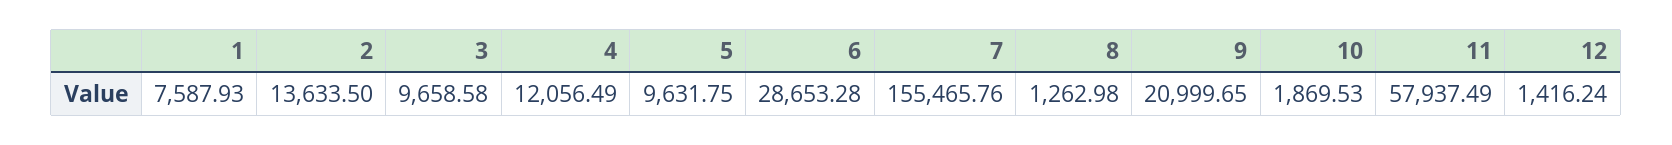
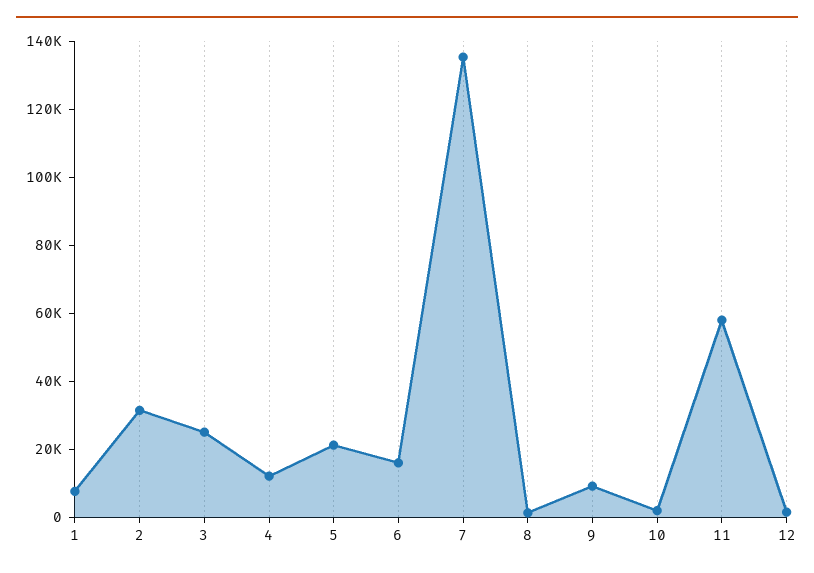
  {
    "1": 7587.93,
-   "2": 13633.5,
+   "2": 30000,
-   "3": 9658.58,
+   "3": 25000,
    "4": 12056.49,
-   "5": 9631.75,
+   "5": 20000,
-   "6": 28653.28,
+   "6": 15000,
-   "7": 155465.76,
+   "7": 135000,
    "8": 1262.98,
-   "9": 20999.65,
+   "9": 10000,
    "10": 1869.53,
    "11": 57937.49,
    "12": 1416.24
  }

